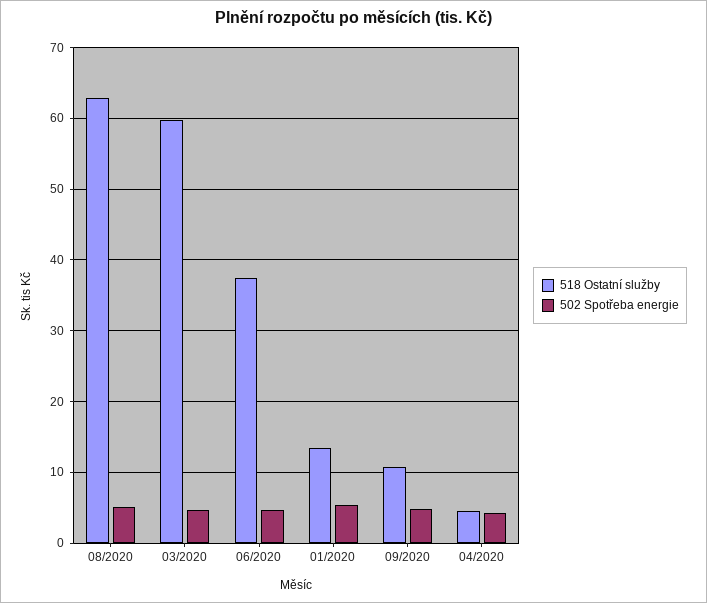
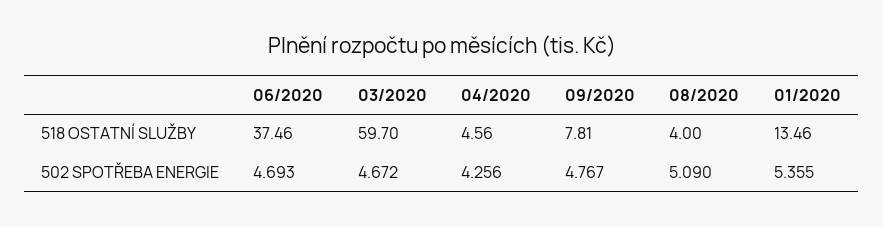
  {
    "518 Ostatní služby": {
-     "08/2020": 63,
+     "08/2020": 4,
      "03/2020": 59.7,
      "06/2020": 37.46,
      "01/2020": 13.46,
-     "09/2020": 11,
+     "09/2020": 7.81,
      "04/2020": 4.56
    },
    "502 Spotřeba energie": {
      "08/2020": 5.09,
      "03/2020": 4.672,
      "06/2020": 4.693,
      "01/2020": 5.355,
      "09/2020": 4.767,
      "04/2020": 4.256
    }
  }

